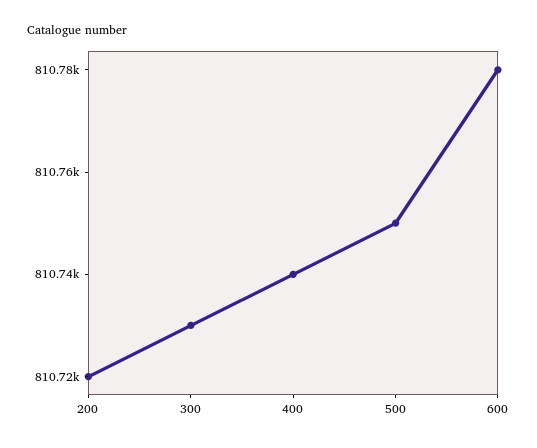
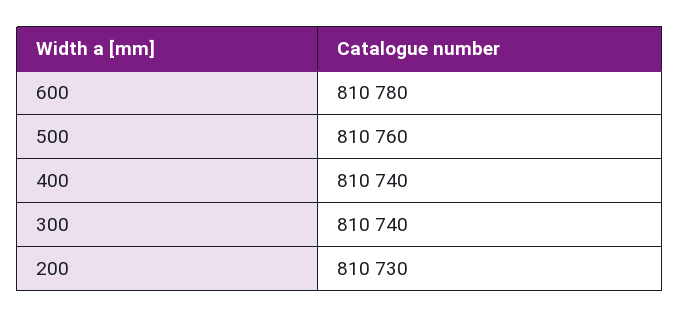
  {
-   "200": 810720,
+   "200": 810730,
-   "300": 810730,
+   "300": 810740,
    "400": 810740,
-   "500": 810750,
+   "500": 810760,
    "600": 810780
  }

